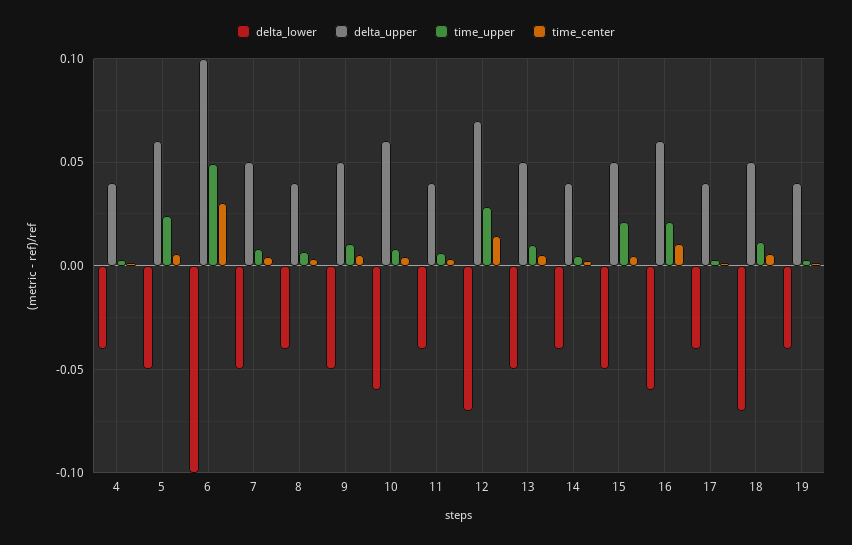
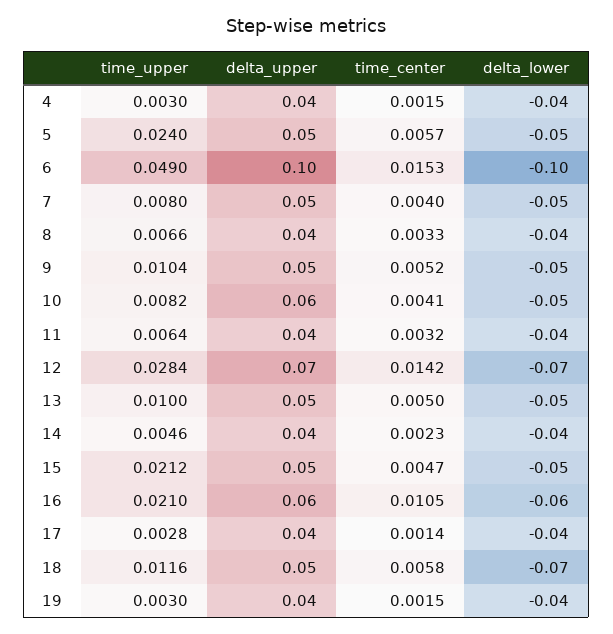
  {
    "delta_lower": {
      "4": -0.04,
      "5": -0.05,
      "6": -0.1,
      "7": -0.05,
      "8": -0.04,
      "9": -0.05,
-     "10": -0.06,
+     "10": -0.05,
      "11": -0.04,
      "12": -0.07,
      "13": -0.05,
      "14": -0.04,
      "15": -0.05,
      "16": -0.06,
      "17": -0.04,
      "18": -0.07,
      "19": -0.04
    },
    "delta_upper": {
      "4": 0.04,
-     "5": 0.06,
+     "5": 0.05,
      "6": 0.1,
      "7": 0.05,
      "8": 0.04,
      "9": 0.05,
      "10": 0.06,
      "11": 0.04,
      "12": 0.07,
      "13": 0.05,
      "14": 0.04,
      "15": 0.05,
      "16": 0.06,
      "17": 0.04,
      "18": 0.05,
      "19": 0.04
    },
    "time_upper": {
      "4": 0.003,
      "5": 0.024,
      "6": 0.049,
      "7": 0.008,
      "8": 0.0066,
      "9": 0.0104,
      "10": 0.0082,
      "11": 0.0064,
      "12": 0.0284,
      "13": 0.01,
      "14": 0.0046,
      "15": 0.0212,
      "16": 0.021,
      "17": 0.0028,
      "18": 0.0116,
      "19": 0.003
    },
    "time_center": {
      "4": 0.0015,
      "5": 0.0057,
-     "6": 0.03,
+     "6": 0.0153,
      "7": 0.004,
      "8": 0.0033,
      "9": 0.0052,
      "10": 0.0041,
      "11": 0.0032,
      "12": 0.0142,
      "13": 0.005,
      "14": 0.0023,
      "15": 0.0047,
      "16": 0.0105,
      "17": 0.0014,
      "18": 0.0058,
      "19": 0.0015
    }
  }

